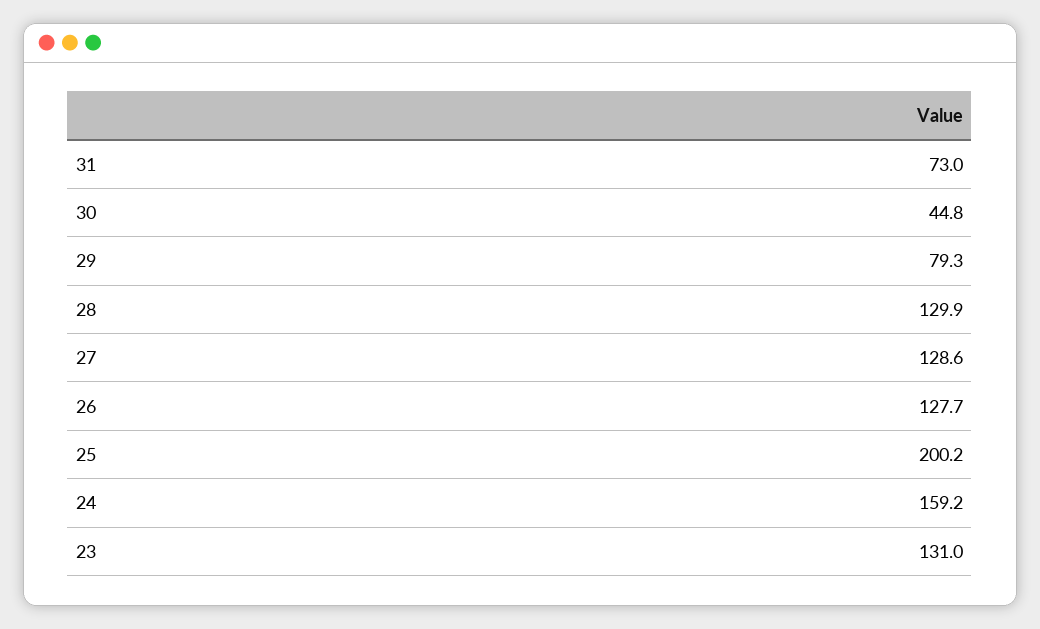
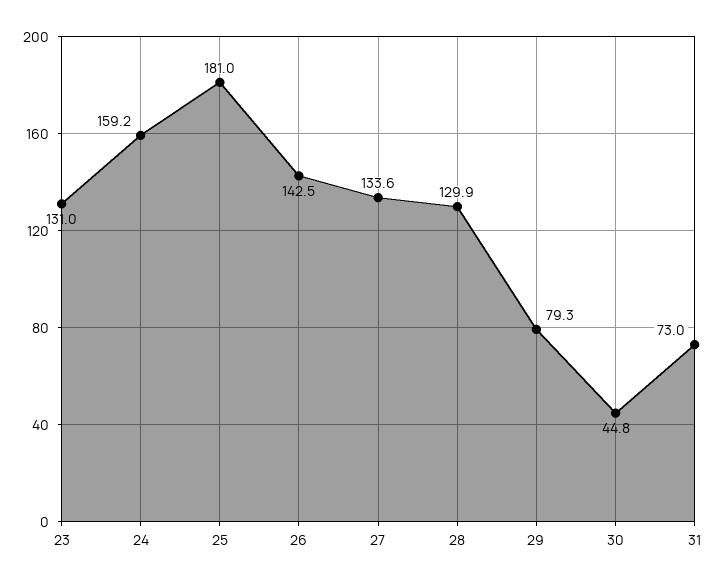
  {
    "31": 73,
    "30": 44.8,
    "29": 79.3,
    "28": 129.9,
-   "27": 128.6,
+   "27": 133.6,
-   "26": 127.7,
+   "26": 142.5,
-   "25": 200.2,
+   "25": 181,
    "24": 159.2,
    "23": 131
  }

